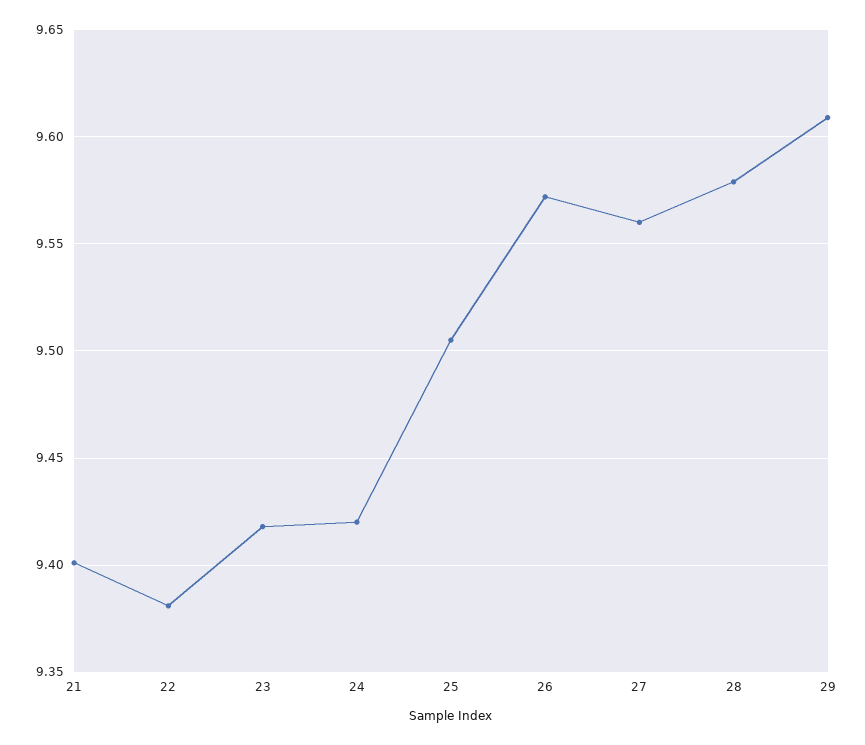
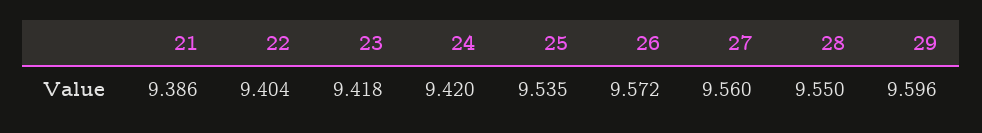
  {
-   "21": 9.4,
+   "21": 9.386,
-   "22": 9.38,
+   "22": 9.404,
    "23": 9.418,
    "24": 9.42,
-   "25": 9.505,
+   "25": 9.535,
    "26": 9.572,
    "27": 9.56,
-   "28": 9.58,
+   "28": 9.55,
-   "29": 9.61
+   "29": 9.596
  }

